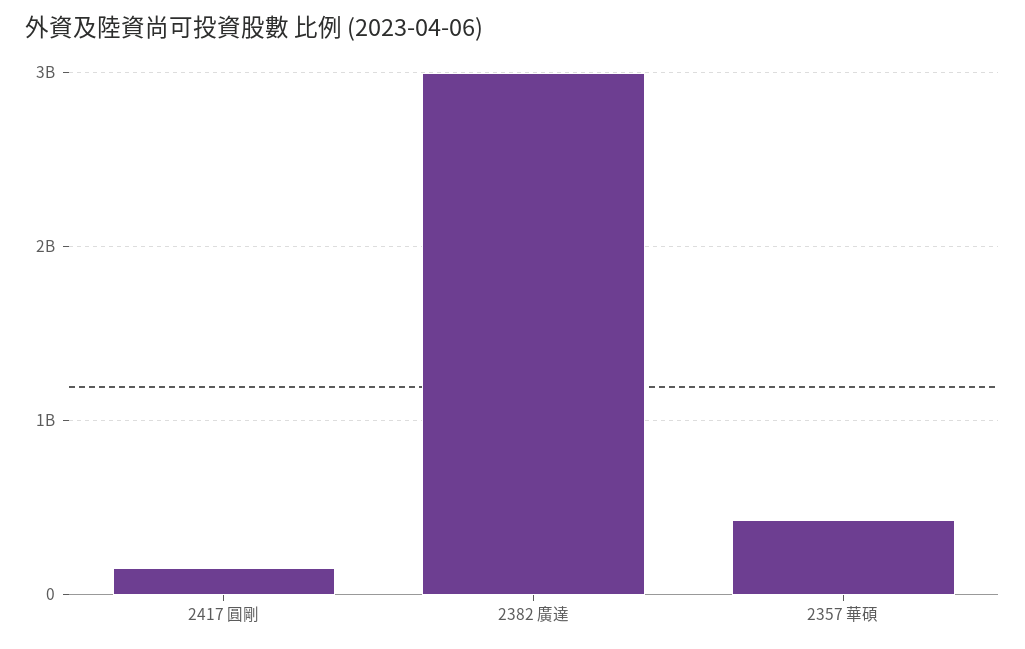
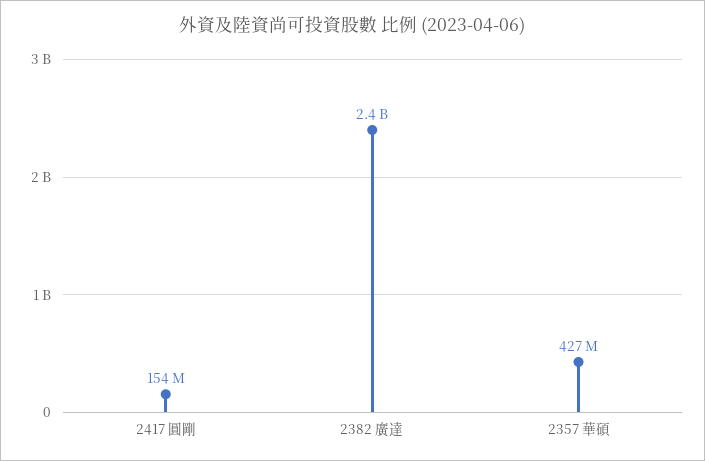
  {
    "2417 圓剛": 154000000,
-   "2382 廣達": 3000000000,
+   "2382 廣達": 2400000000,
    "2357 華碩": 427000000
  }

